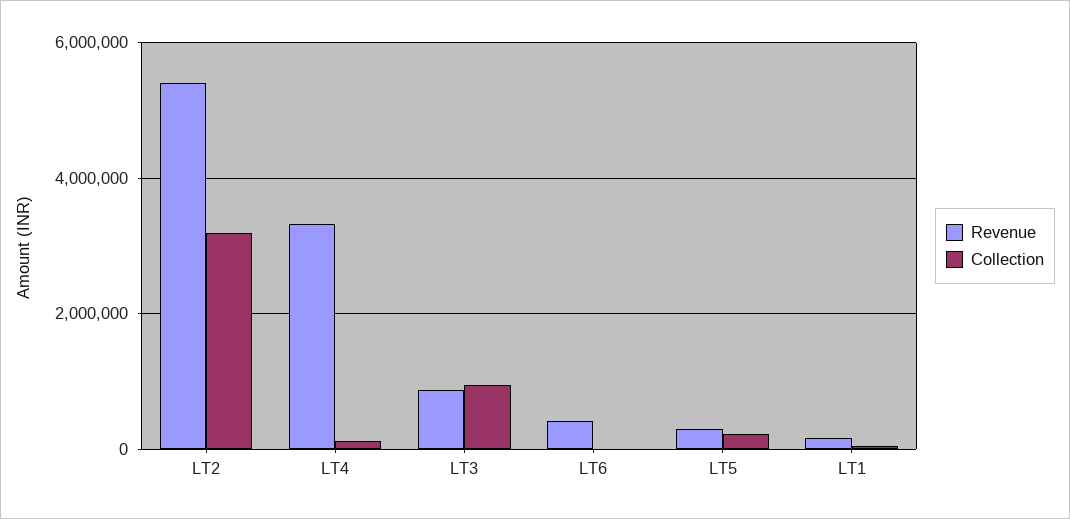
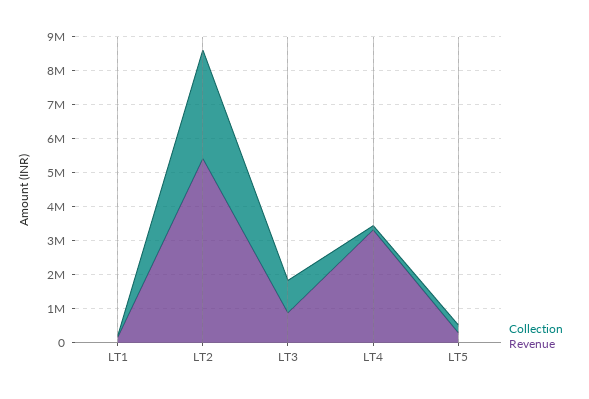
  {
    "Revenue": {
      "LT2": 5400000,
      "LT4": 3400000,
      "LT3": 800000,
-     "LT6": 400000,
      "LT5": 200000,
      "LT1": 200000
    },
    "Collection": {
      "LT2": 3200000,
      "LT4": 200000,
      "LT3": 1000000,
-     "LT6": 0,
      "LT5": 200000,
      "LT1": 0
    }
  }

